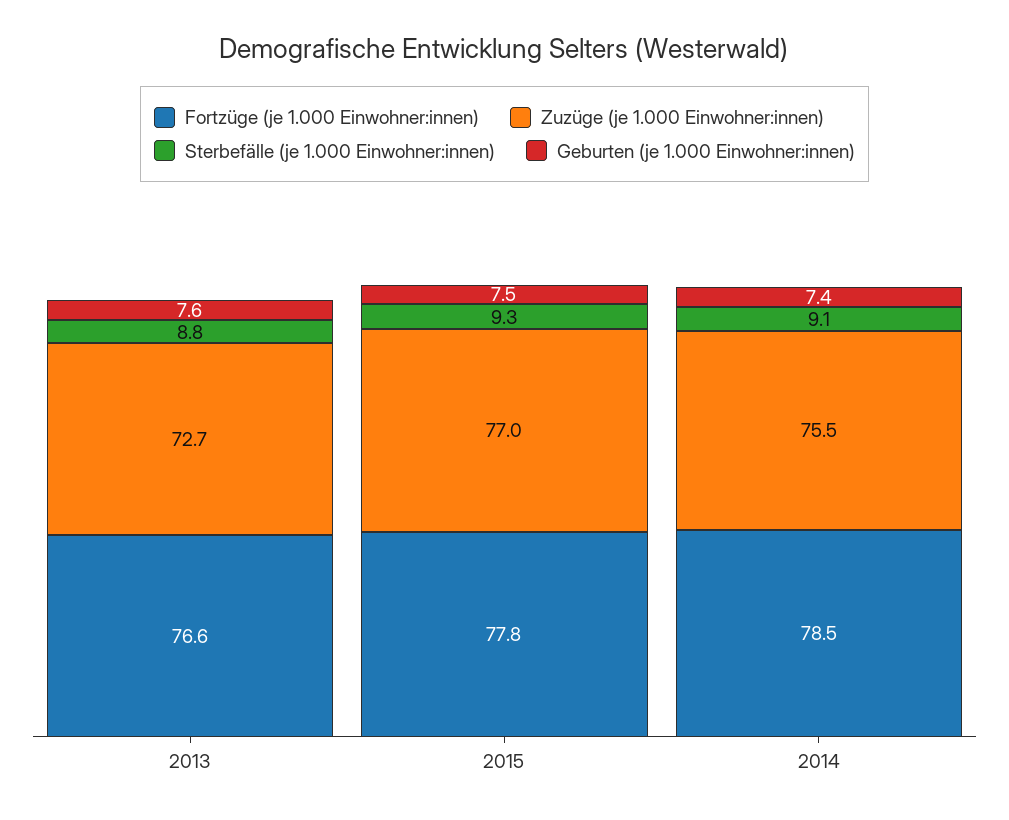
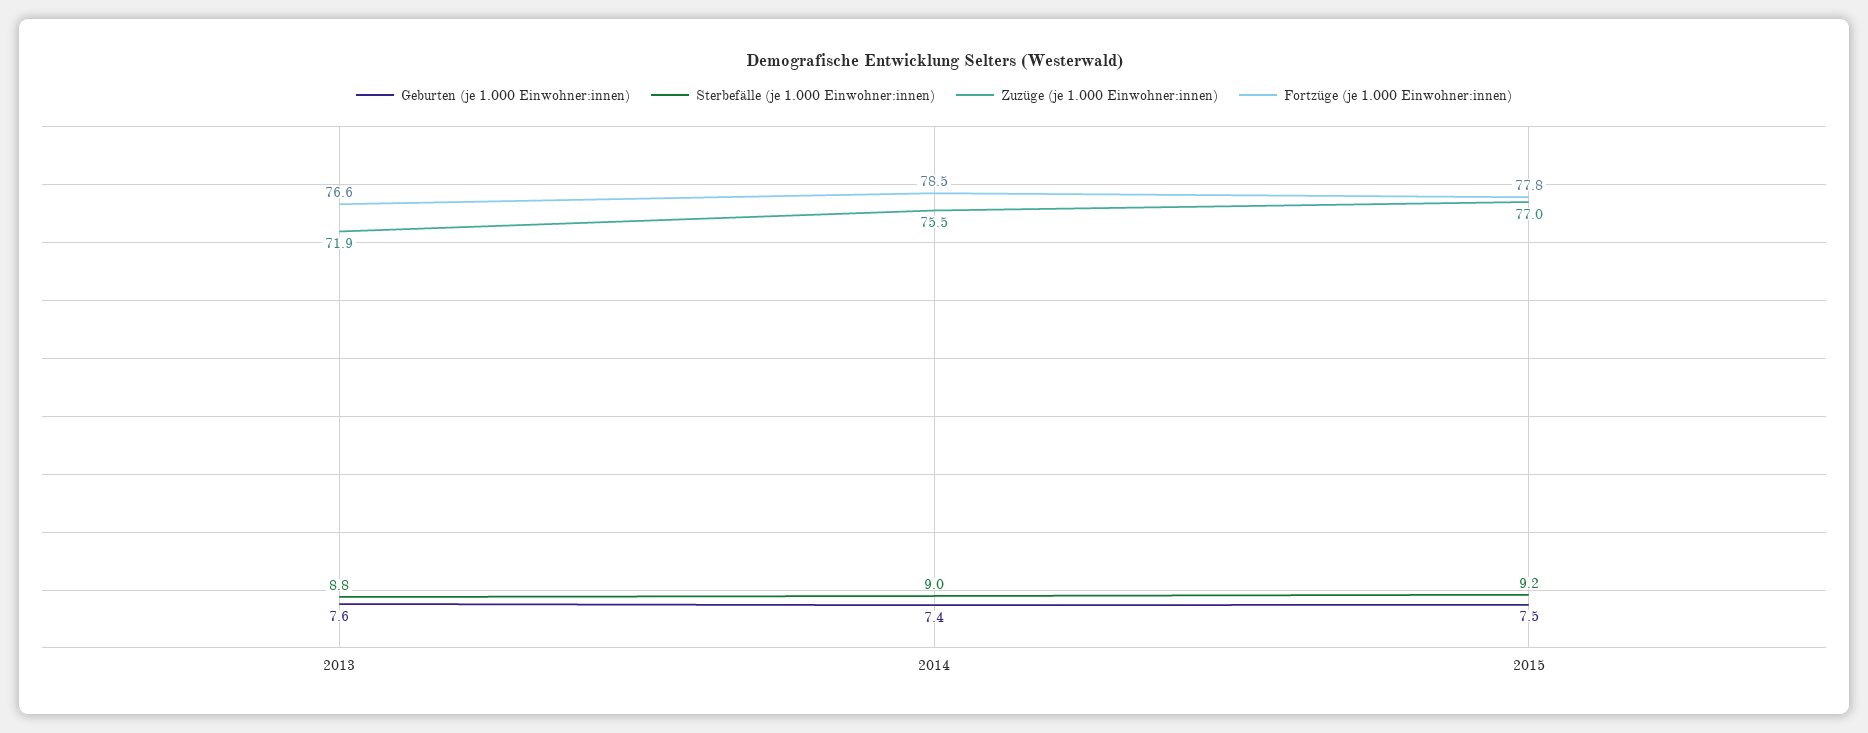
  {
    "Fortzüge (je 1.000 Einwohner:innen)": {
      "2013": 76.6,
      "2015": 77.8,
      "2014": 78.5
    },
    "Zuzüge (je 1.000 Einwohner:innen)": {
-     "2013": 72.7,
+     "2013": 71.9,
      "2015": 77,
      "2014": 75.5
    },
    "Sterbefälle (je 1.000 Einwohner:innen)": {
      "2013": 8.8,
-     "2015": 9.3,
+     "2015": 9.2,
-     "2014": 9.1
+     "2014": 9
    },
    "Geburten (je 1.000 Einwohner:innen)": {
      "2013": 7.6,
      "2015": 7.5,
      "2014": 7.4
    }
  }

